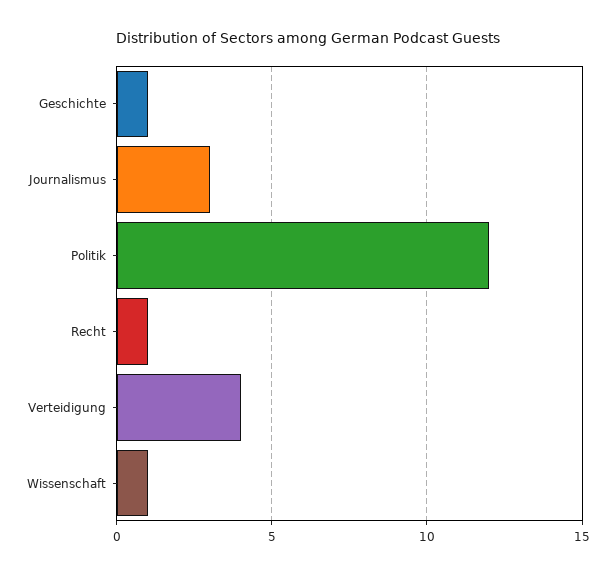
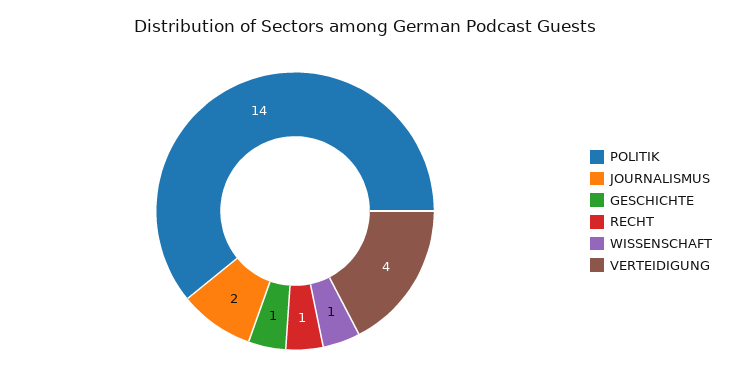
  {
    "Geschichte": 1,
-   "Journalismus": 3,
+   "Journalismus": 2,
-   "Politik": 12,
+   "Politik": 14,
    "Recht": 1,
    "Verteidigung": 4,
    "Wissenschaft": 1
  }

